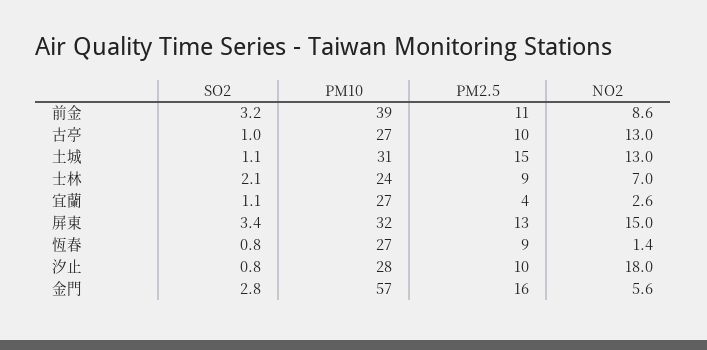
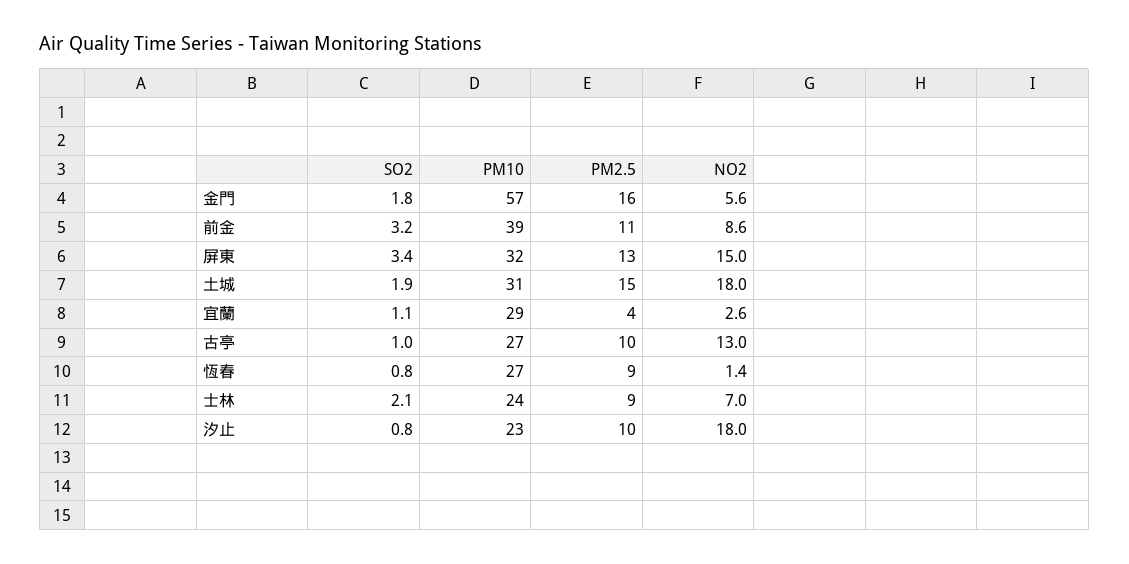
  {
    "SO2": {
      "前金": 3.2,
      "古亭": 1,
-     "土城": 1.1,
+     "土城": 1.9,
      "士林": 2.1,
      "宜蘭": 1.1,
      "屏東": 3.4,
      "恆春": 0.8,
      "汐止": 0.8,
-     "金門": 2.8
+     "金門": 1.8
    },
    "PM10": {
      "前金": 39,
      "古亭": 27,
      "土城": 31,
      "士林": 24,
-     "宜蘭": 27,
+     "宜蘭": 29,
      "屏東": 32,
      "恆春": 27,
-     "汐止": 28,
+     "汐止": 23,
      "金門": 57
    },
    "PM2.5": {
      "前金": 11,
      "古亭": 10,
      "土城": 15,
      "士林": 9,
      "宜蘭": 4,
      "屏東": 13,
      "恆春": 9,
      "汐止": 10,
      "金門": 16
    },
    "NO2": {
      "前金": 8.6,
      "古亭": 13,
-     "土城": 13,
+     "土城": 18,
      "士林": 7,
      "宜蘭": 2.6,
      "屏東": 15,
      "恆春": 1.4,
      "汐止": 18,
      "金門": 5.6
    }
  }

